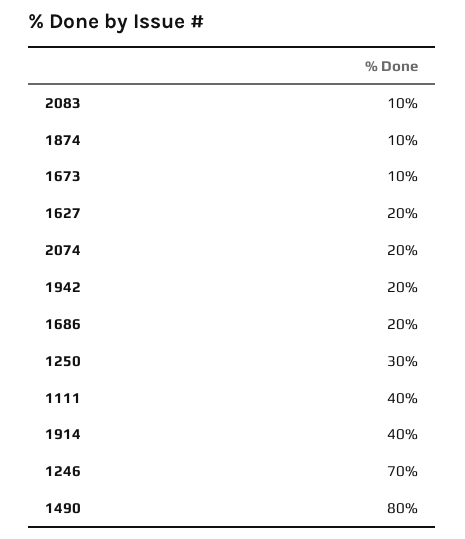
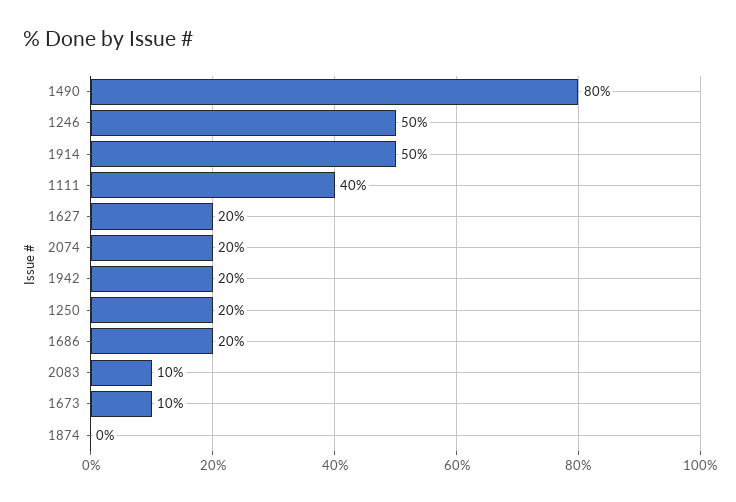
  {
    "2083": 10,
-   "1874": 10,
+   "1874": 0,
    "1673": 10,
    "1627": 20,
    "2074": 20,
    "1942": 20,
    "1686": 20,
-   "1250": 30,
+   "1250": 20,
    "1111": 40,
-   "1914": 40,
+   "1914": 50,
-   "1246": 70,
+   "1246": 50,
    "1490": 80
  }

